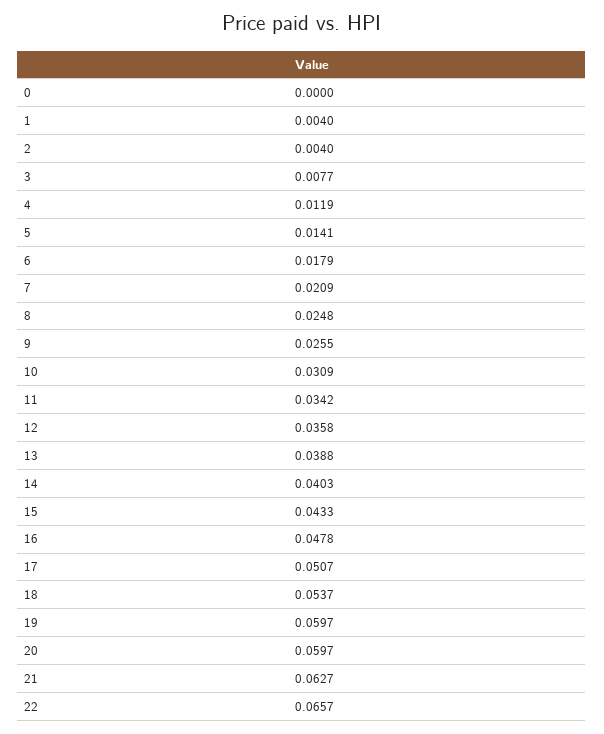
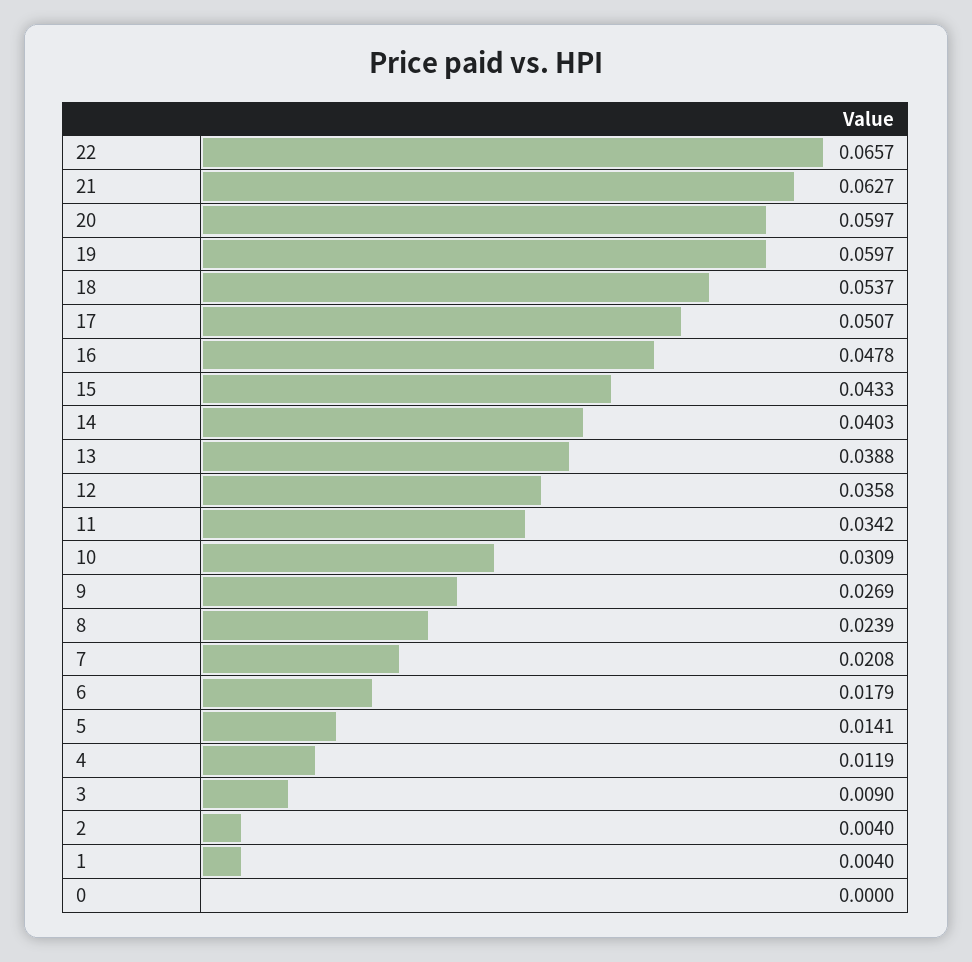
  {
    "0": 0,
    "1": 0.004,
    "2": 0.004,
-   "3": 0.0077,
+   "3": 0.009,
    "4": 0.0119,
    "5": 0.0141,
    "6": 0.0179,
-   "7": 0.0209,
+   "7": 0.0208,
-   "8": 0.0248,
+   "8": 0.0239,
-   "9": 0.0255,
+   "9": 0.0269,
    "10": 0.0309,
    "11": 0.0342,
    "12": 0.0358,
    "13": 0.0388,
    "14": 0.0403,
    "15": 0.0433,
    "16": 0.0478,
    "17": 0.0507,
    "18": 0.0537,
    "19": 0.0597,
    "20": 0.0597,
    "21": 0.0627,
    "22": 0.0657
  }

